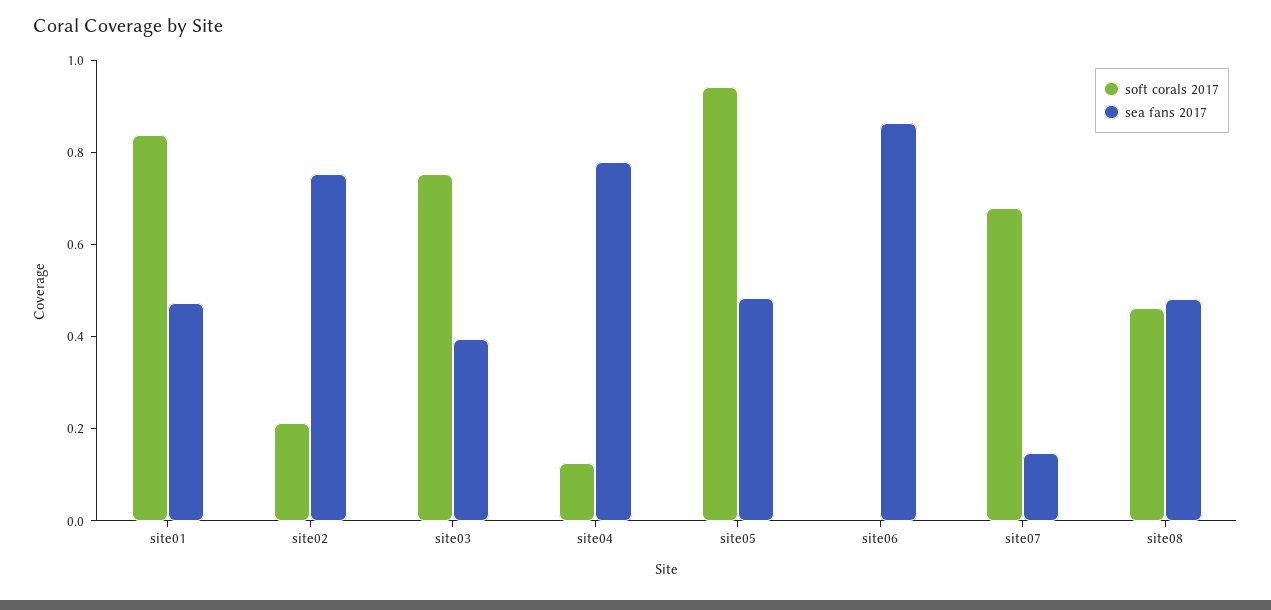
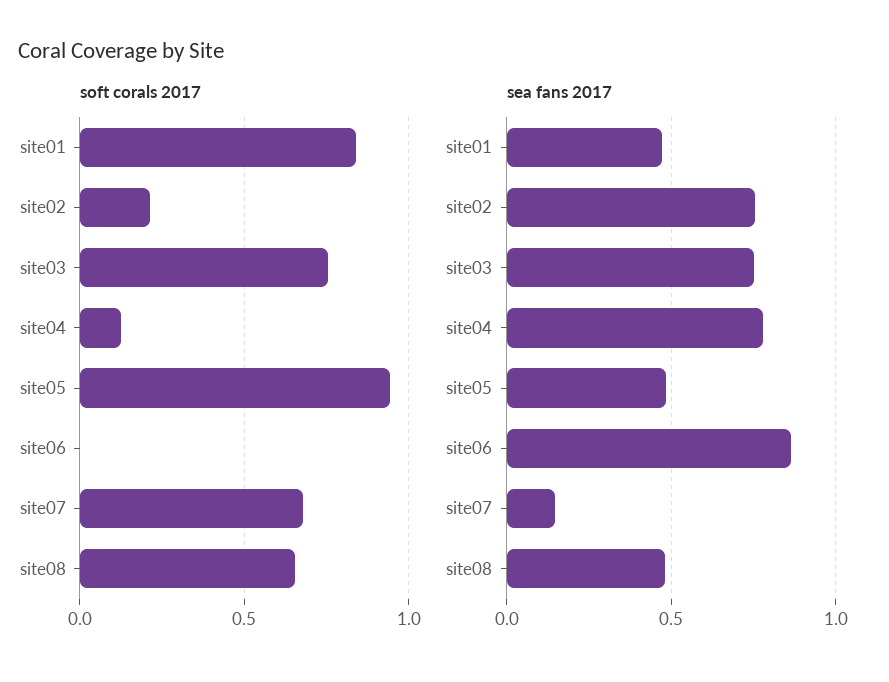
  {
    "soft corals 2017": {
      "site01": 0.85,
      "site02": 0.2,
      "site03": 0.75,
      "site04": 0.1,
      "site05": 0.95,
      "site06": 0,
      "site07": 0.7,
-     "site08": 0.45
+     "site08": 0.65
    },
    "sea fans 2017": {
      "site01": 0.45,
      "site02": 0.75,
-     "site03": 0.4,
+     "site03": 0.75,
      "site04": 0.8,
      "site05": 0.5,
      "site06": 0.85,
      "site07": 0.15,
      "site08": 0.5
    }
  }

